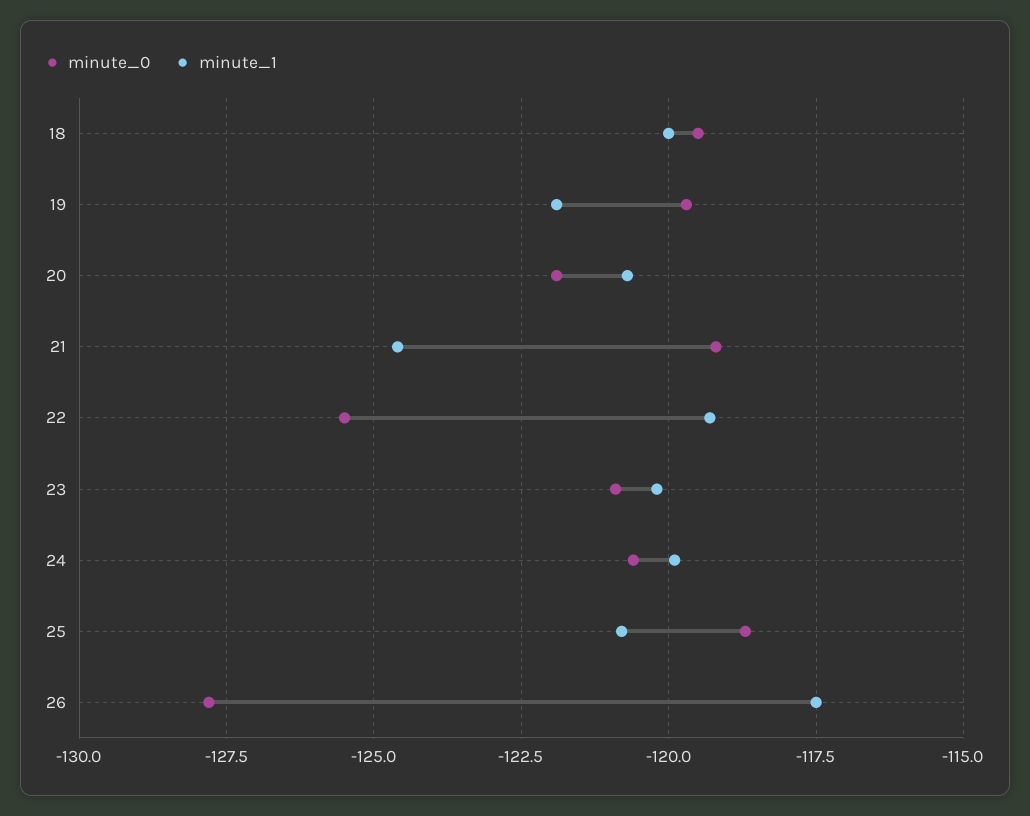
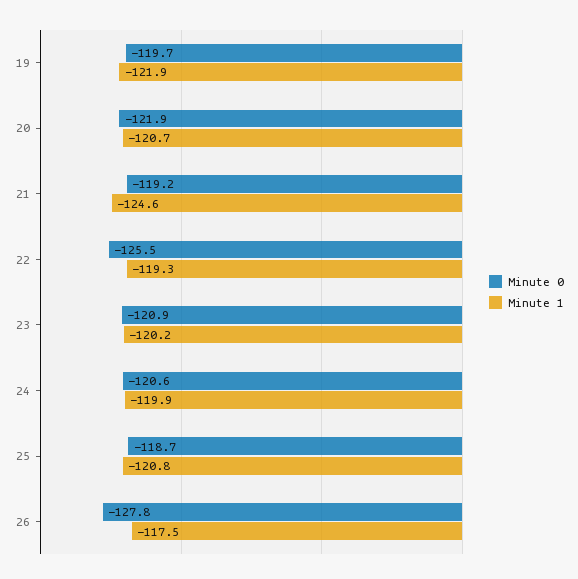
  {
    "minute_0": {
-     "18": -119.5,
      "19": -119.7,
      "20": -121.9,
      "21": -119.2,
      "22": -125.5,
      "23": -120.9,
      "24": -120.6,
      "25": -118.7,
      "26": -127.8
    },
    "minute_1": {
-     "18": -120,
      "19": -121.9,
      "20": -120.7,
      "21": -124.6,
      "22": -119.3,
      "23": -120.2,
      "24": -119.9,
      "25": -120.8,
      "26": -117.5
    }
  }

